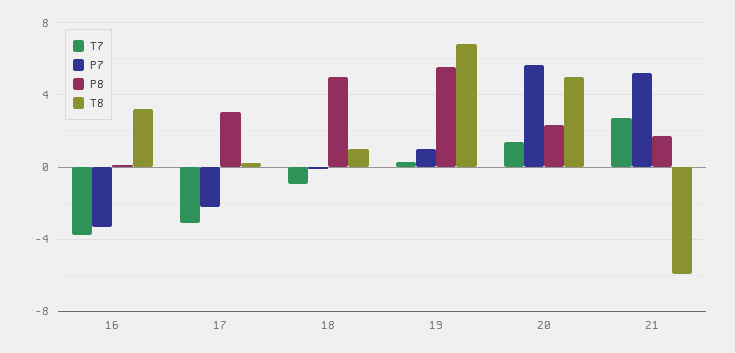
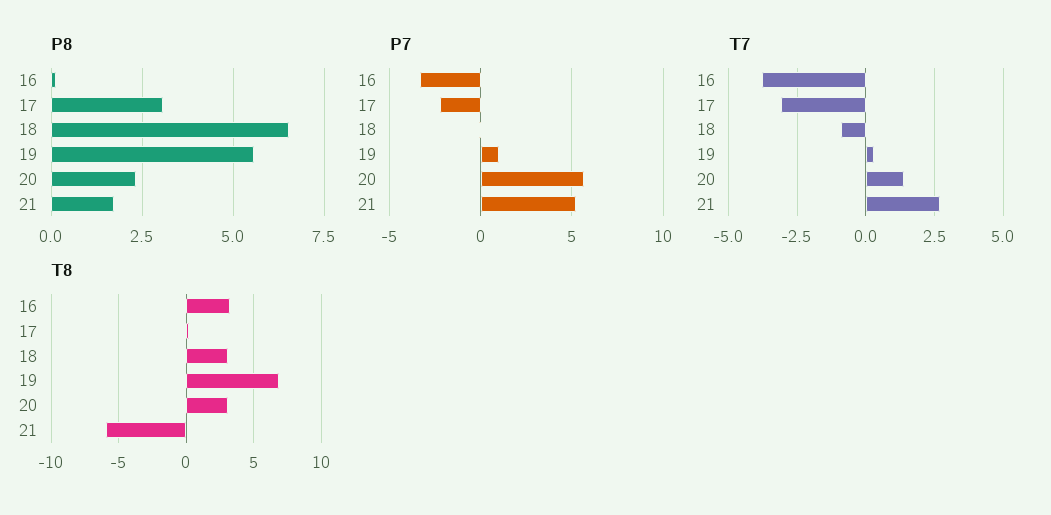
  {
    "T7": {
      "16": -3.75,
      "17": -3,
      "18": -1,
      "19": 0.25,
      "20": 1.25,
      "21": 2.75
    },
    "P7": {
      "16": -3.5,
      "17": -2,
      "18": 0,
      "19": 1,
      "20": 5.5,
      "21": 5
    },
    "P8": {
      "16": 0.25,
      "17": 3,
-     "18": 5,
+     "18": 6.5,
      "19": 5.5,
      "20": 2.25,
      "21": 1.75
    },
    "T8": {
      "16": 3,
      "17": 0,
-     "18": 1,
+     "18": 3,
      "19": 7,
-     "20": 5,
+     "20": 3,
      "21": -6
    }
  }

